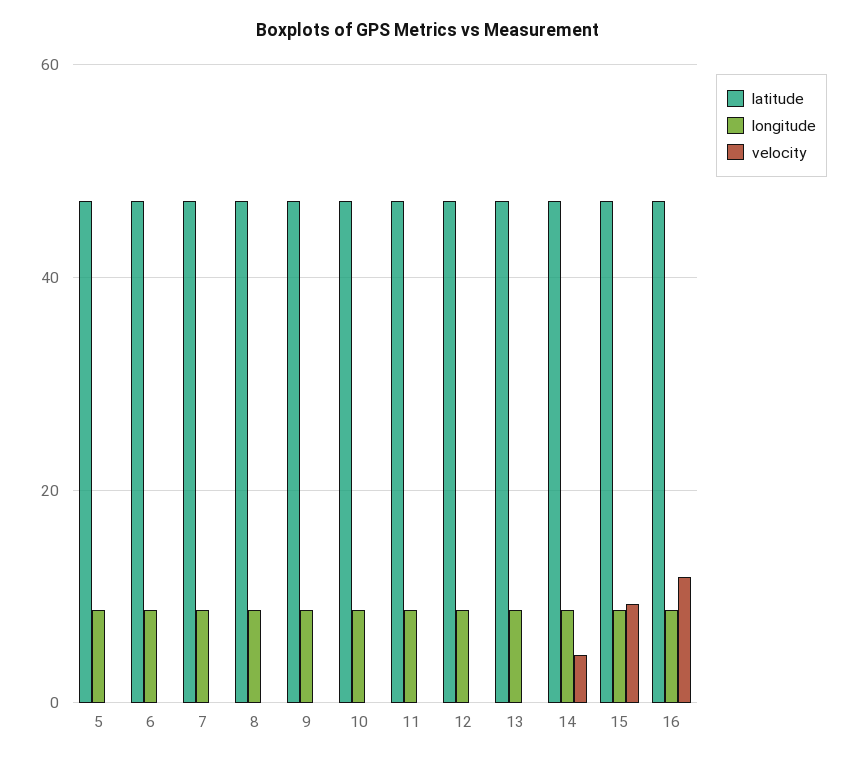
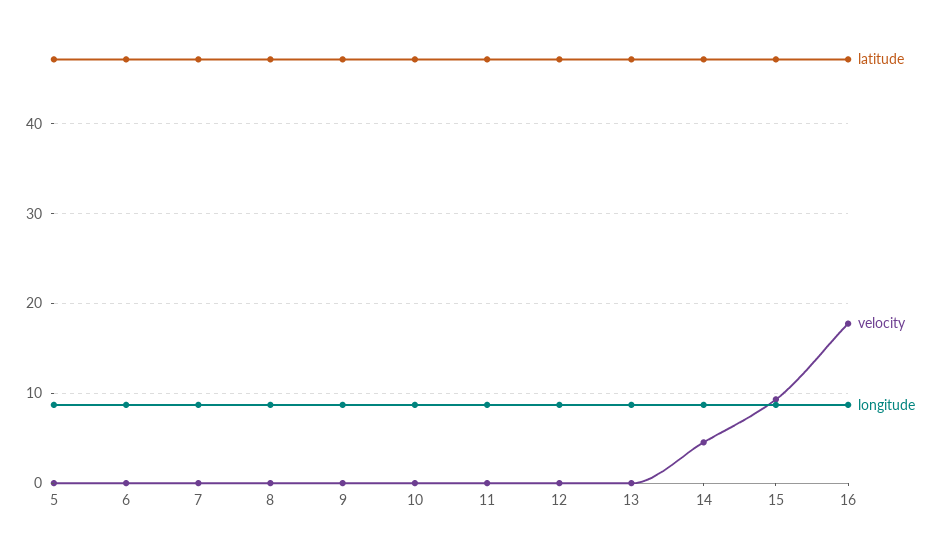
  {
    "latitude": {
      "5": 47,
      "6": 47,
      "7": 47,
      "8": 47,
      "9": 47,
      "10": 47,
      "11": 47,
      "12": 47,
      "13": 47,
      "14": 47,
      "15": 47,
      "16": 47
    },
    "longitude": {
      "5": 9,
      "6": 9,
      "7": 9,
      "8": 9,
      "9": 9,
      "10": 9,
      "11": 9,
      "12": 9,
      "13": 9,
      "14": 9,
      "15": 9,
      "16": 9
    },
    "velocity": {
      "5": 0,
      "6": 0,
      "7": 0,
      "8": 0,
      "9": 0,
      "10": 0,
      "11": 0,
      "12": 0,
      "13": 0,
      "14": 5,
      "15": 9,
-     "16": 12
+     "16": 18
    }
  }

